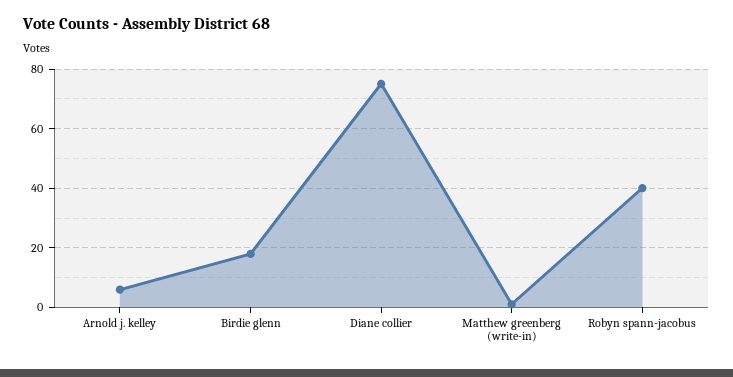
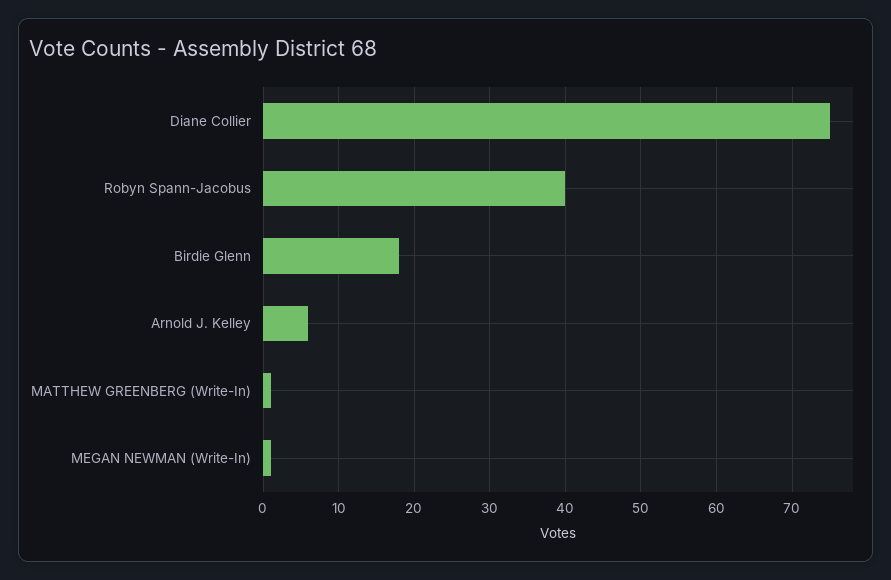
  {
    "Arnold j. kelley": 6,
    "Birdie glenn": 18,
    "Diane collier": 75,
    "Matthew greenberg (write-in)": 1,
-   "Robyn spann-jacobus": 40
+   "Robyn spann-jacobus": 40,
+   "MEGAN NEWMAN (Write-In)": 1
  }

